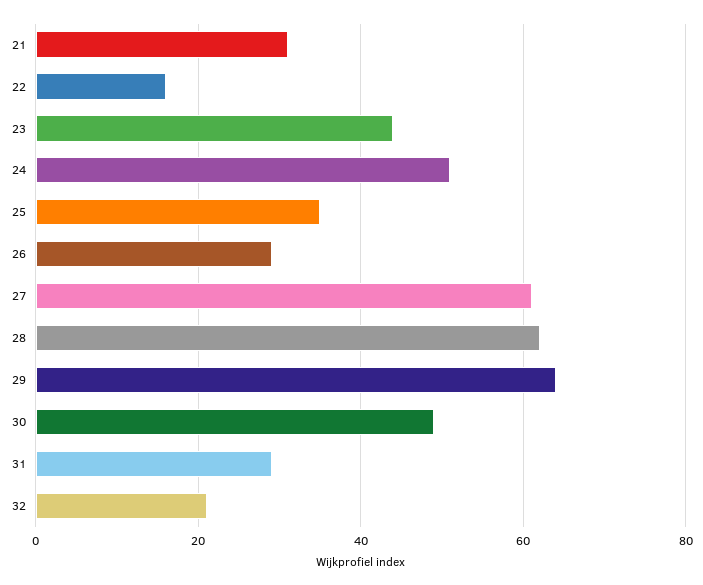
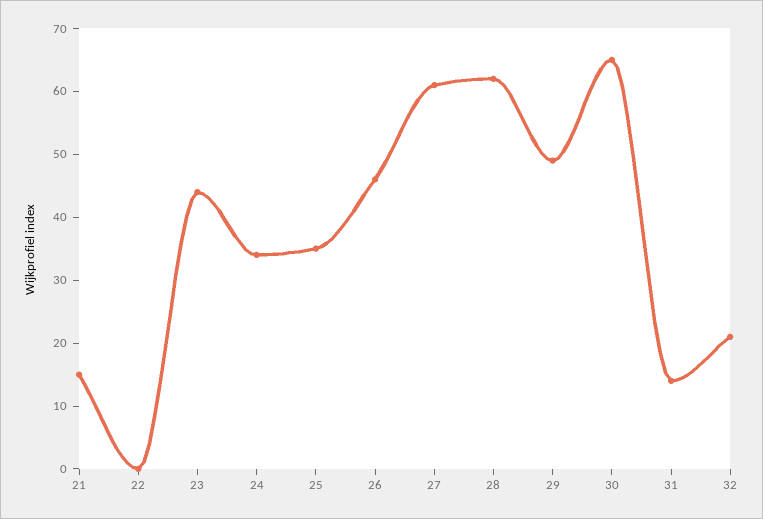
  {
-   "21": 30,
+   "21": 15,
-   "22": 15,
+   "22": 0,
    "23": 45,
-   "24": 50,
+   "24": 35,
    "25": 35,
-   "26": 30,
+   "26": 45,
    "27": 60,
    "28": 60,
-   "29": 65,
+   "29": 50,
-   "30": 50,
+   "30": 65,
-   "31": 30,
+   "31": 15,
    "32": 20
  }

